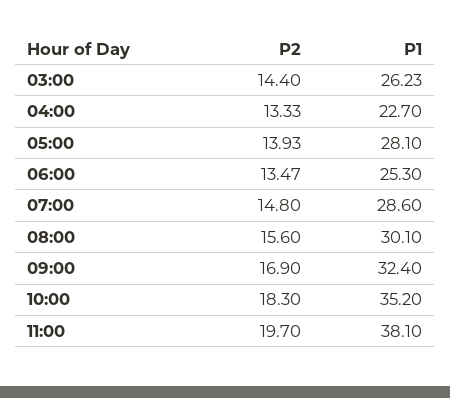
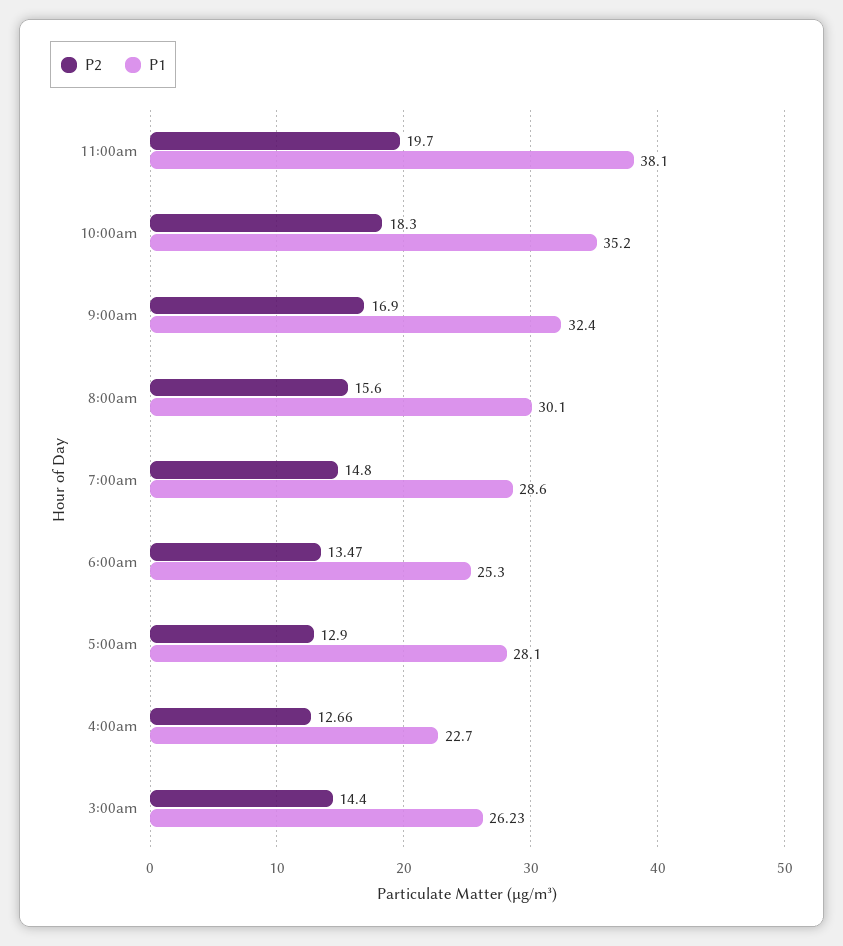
  {
    "P2": {
      "03:00": 14.4,
-     "04:00": 13.33,
+     "04:00": 12.66,
-     "05:00": 13.93,
+     "05:00": 12.9,
      "06:00": 13.47,
      "07:00": 14.8,
      "08:00": 15.6,
      "09:00": 16.9,
      "10:00": 18.3,
      "11:00": 19.7
    },
    "P1": {
      "03:00": 26.23,
      "04:00": 22.7,
      "05:00": 28.1,
      "06:00": 25.3,
      "07:00": 28.6,
      "08:00": 30.1,
      "09:00": 32.4,
      "10:00": 35.2,
      "11:00": 38.1
    }
  }

